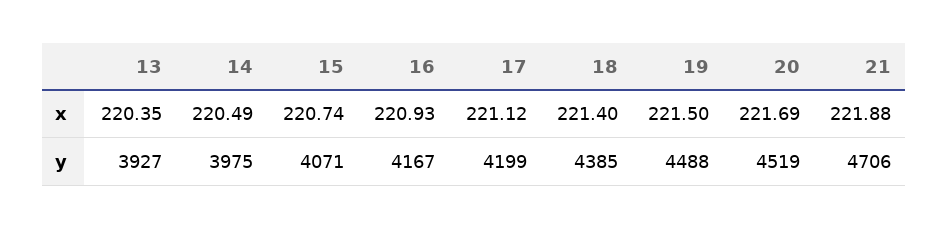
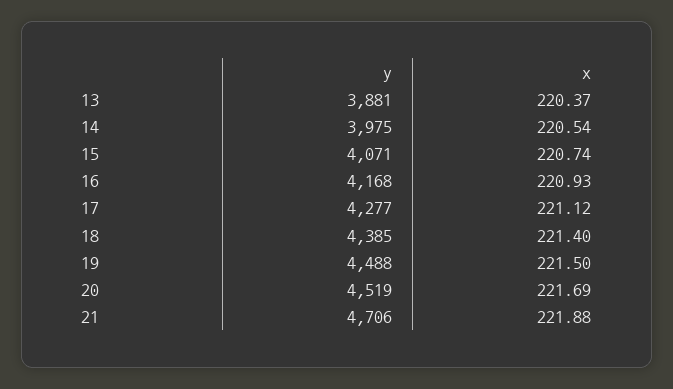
  {
    "13": {
-     "x": 220.35,
+     "x": 220.37,
-     "y": 3927
+     "y": 3881
    },
    "14": {
-     "x": 220.49,
+     "x": 220.54,
      "y": 3975
    },
    "15": {
      "x": 220.74,
      "y": 4071
    },
    "16": {
      "x": 220.93,
-     "y": 4167
+     "y": 4168
    },
    "17": {
      "x": 221.12,
-     "y": 4199
+     "y": 4277
    },
    "18": {
      "x": 221.4,
      "y": 4385
    },
    "19": {
      "x": 221.5,
      "y": 4488
    },
    "20": {
      "x": 221.69,
      "y": 4519
    },
    "21": {
      "x": 221.88,
      "y": 4706
    }
  }

